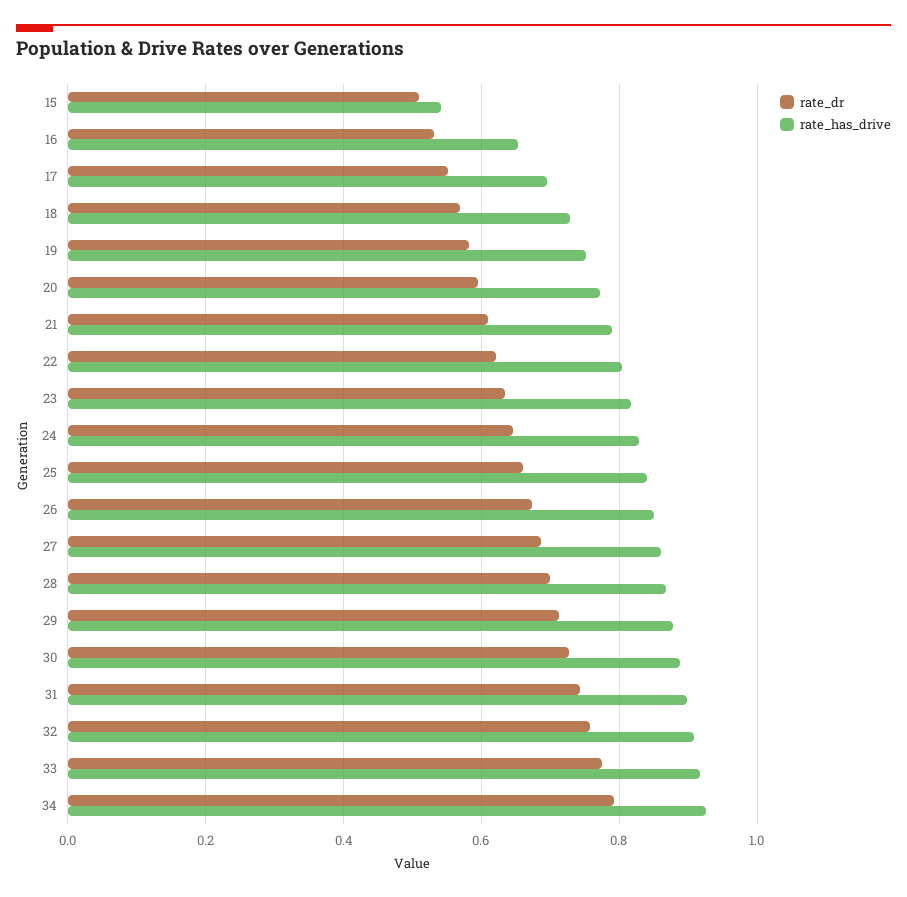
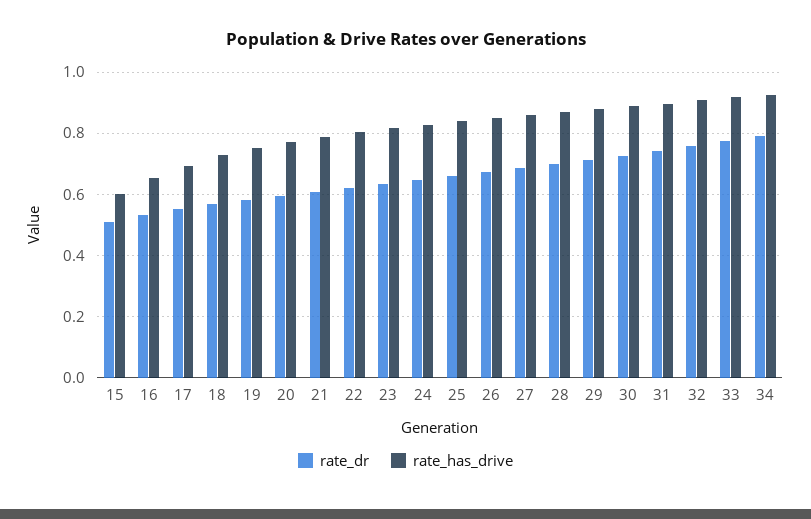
  {
    "rate_dr": {
      "15": 0.5,
      "16": 0.54,
      "17": 0.56,
      "18": 0.56,
      "19": 0.58,
      "20": 0.6,
      "21": 0.6,
      "22": 0.62,
      "23": 0.64,
      "24": 0.64,
      "25": 0.66,
      "26": 0.68,
      "27": 0.68,
      "28": 0.7,
      "29": 0.72,
      "30": 0.72,
      "31": 0.74,
      "32": 0.76,
      "33": 0.78,
      "34": 0.8
    },
    "rate_has_drive": {
-     "15": 0.54,
+     "15": 0.6,
      "16": 0.66,
      "17": 0.7,
      "18": 0.72,
      "19": 0.76,
      "20": 0.78,
      "21": 0.78,
      "22": 0.8,
      "23": 0.82,
      "24": 0.82,
      "25": 0.84,
      "26": 0.86,
      "27": 0.86,
      "28": 0.86,
      "29": 0.88,
      "30": 0.88,
      "31": 0.9,
      "32": 0.9,
      "33": 0.92,
      "34": 0.92
    }
  }

